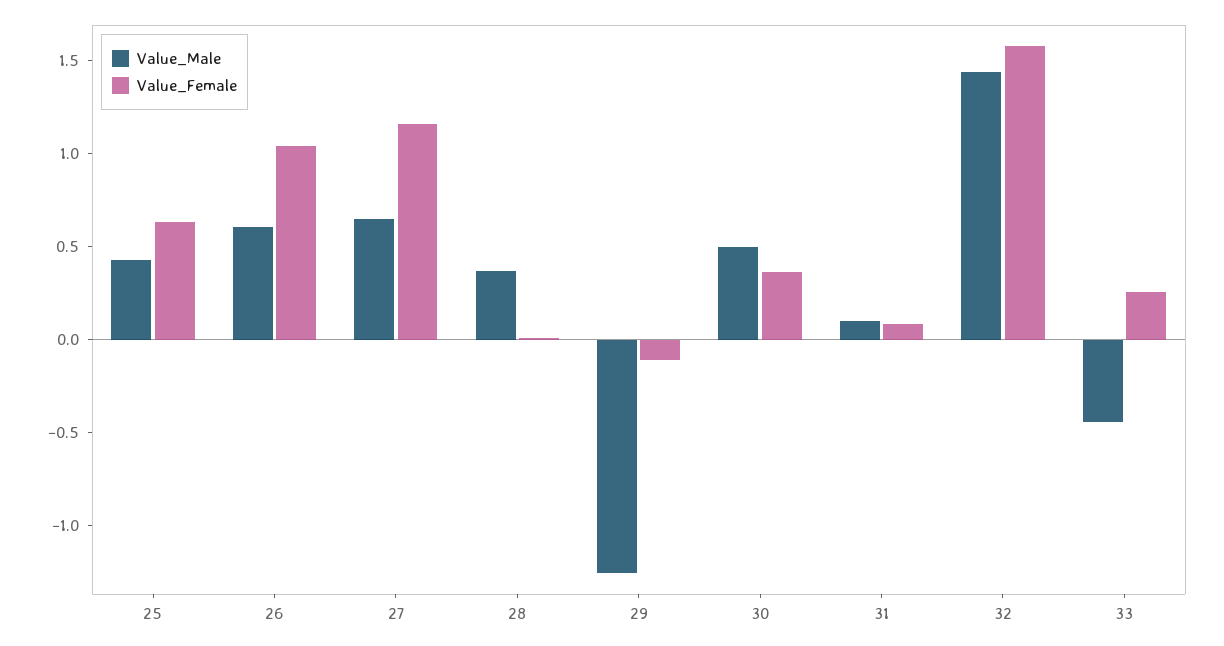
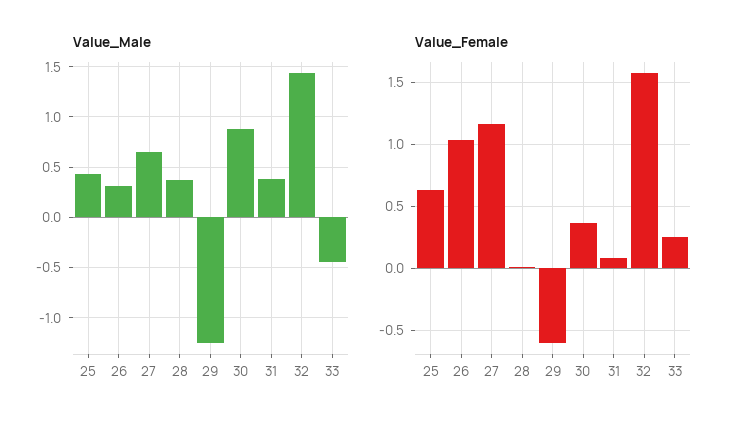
  {
    "Value_Male": {
      "25": 0.4,
-     "26": 0.6,
+     "26": 0.3,
      "27": 0.6,
      "28": 0.4,
      "29": -1.3,
-     "30": 0.5,
+     "30": 0.9,
-     "31": 0.1,
+     "31": 0.4,
      "32": 1.4,
      "33": -0.4
    },
    "Value_Female": {
      "25": 0.65,
      "26": 1.05,
      "27": 1.15,
      "28": 0,
-     "29": -0.1,
+     "29": -0.6,
      "30": 0.35,
      "31": 0.1,
      "32": 1.6,
      "33": 0.25
    }
  }

